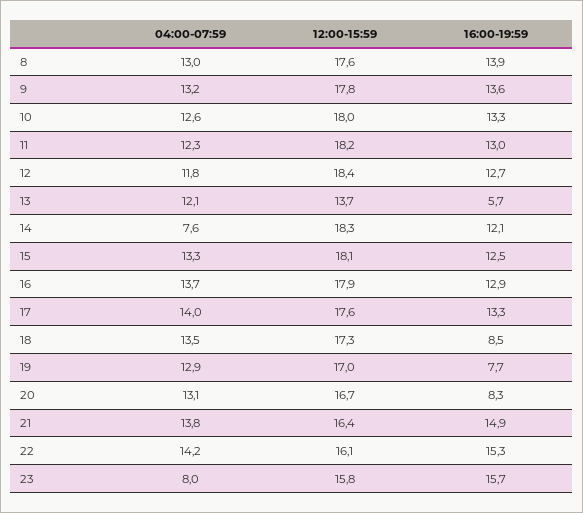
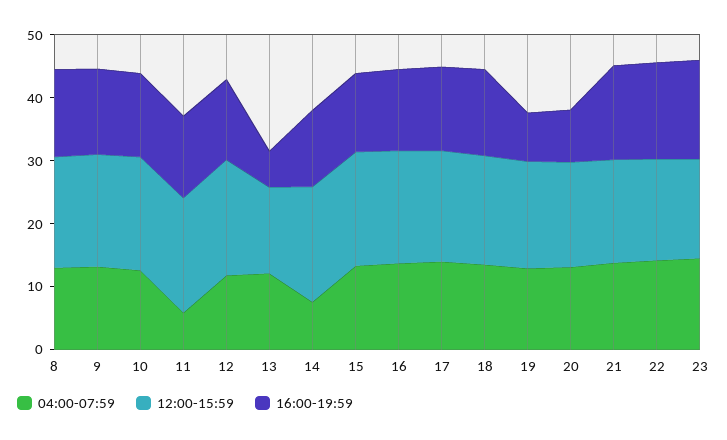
  {
    "04:00-07:59": {
      "8": 13,
      "9": 13.2,
      "10": 12.6,
-     "11": 12.3,
+     "11": 6,
      "12": 11.8,
      "13": 12.1,
      "14": 7.6,
      "15": 13.3,
      "16": 13.7,
      "17": 14,
      "18": 13.5,
      "19": 12.9,
      "20": 13.1,
      "21": 13.8,
      "22": 14.2,
-     "23": 8
+     "23": 14
    },
    "12:00-15:59": {
      "8": 17.6,
      "9": 17.8,
      "10": 18,
      "11": 18.2,
      "12": 18.4,
      "13": 13.7,
      "14": 18.3,
      "15": 18.1,
      "16": 17.9,
      "17": 17.6,
      "18": 17.3,
      "19": 17,
      "20": 16.7,
      "21": 16.4,
      "22": 16.1,
      "23": 15.8
    },
    "16:00-19:59": {
      "8": 13.9,
      "9": 13.6,
      "10": 13.3,
      "11": 13,
      "12": 12.7,
      "13": 5.7,
      "14": 12.1,
      "15": 12.5,
      "16": 12.9,
      "17": 13.3,
-     "18": 8.5,
+     "18": 14,
      "19": 7.7,
      "20": 8.3,
      "21": 14.9,
      "22": 15.3,
      "23": 15.7
    }
  }

